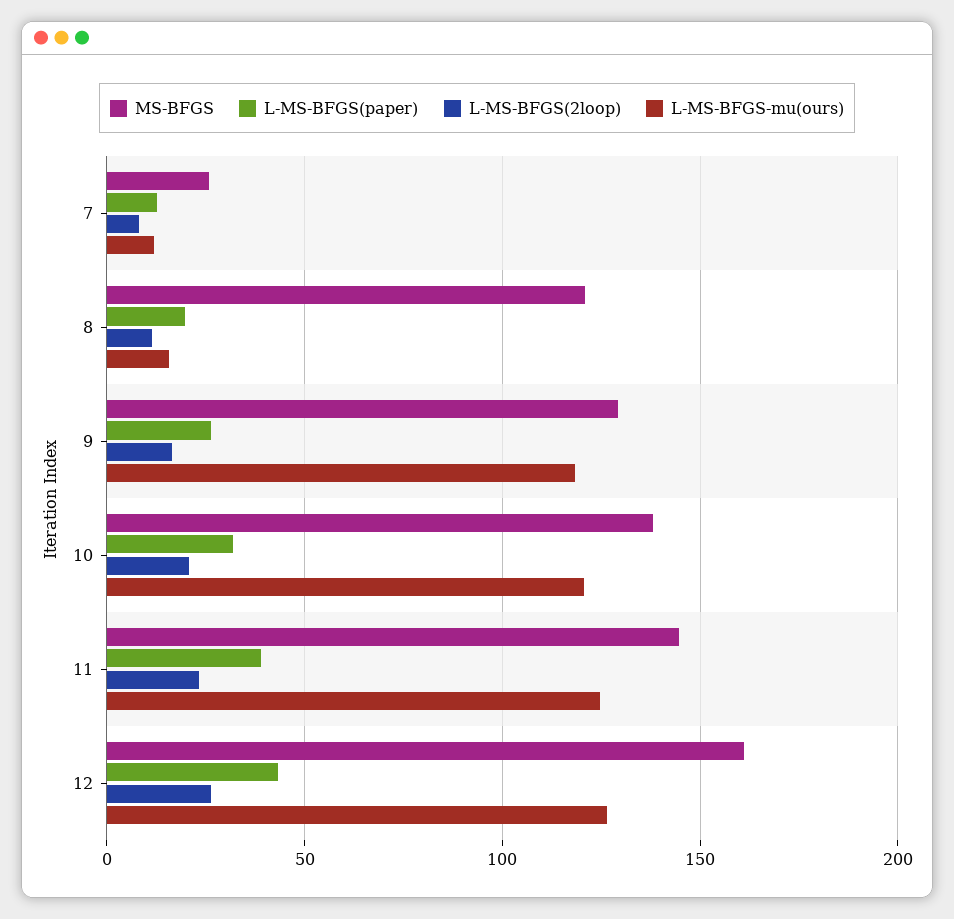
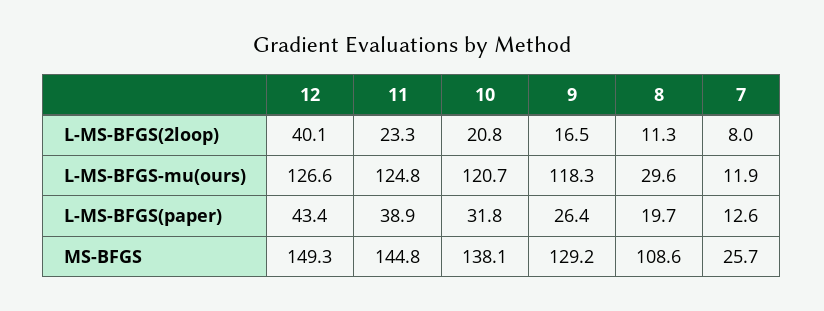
  {
    "MS-BFGS": {
      "7": 25.7,
-     "8": 120,
+     "8": 108.6,
      "9": 129.2,
      "10": 138.1,
      "11": 144.8,
-     "12": 160
+     "12": 149.3
    },
    "L-MS-BFGS(paper)": {
      "7": 12.6,
      "8": 19.7,
      "9": 26.4,
      "10": 31.8,
      "11": 38.9,
      "12": 43.4
    },
    "L-MS-BFGS(2loop)": {
      "7": 8,
      "8": 11.3,
      "9": 16.5,
      "10": 20.8,
      "11": 23.3,
-     "12": 25
+     "12": 40.1
    },
    "L-MS-BFGS-mu(ours)": {
      "7": 11.9,
-     "8": 15,
+     "8": 29.6,
      "9": 118.3,
      "10": 120.7,
      "11": 124.8,
      "12": 126.6
    }
  }

